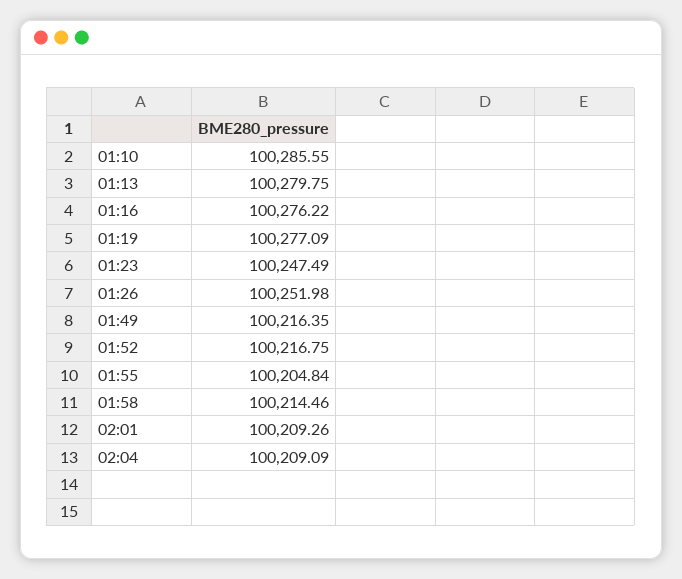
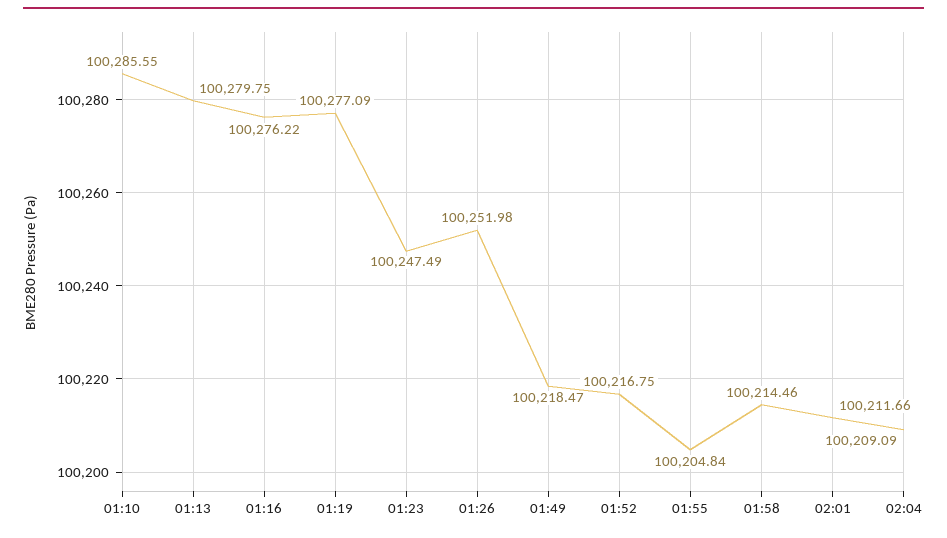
  {
    "01:10": 100285.55,
    "01:13": 100279.75,
    "01:16": 100276.22,
    "01:19": 100277.09,
    "01:23": 100247.49,
    "01:26": 100251.98,
-   "01:49": 100216.35,
+   "01:49": 100218.47,
    "01:52": 100216.75,
    "01:55": 100204.84,
    "01:58": 100214.46,
-   "02:01": 100209.26,
+   "02:01": 100211.66,
    "02:04": 100209.09
  }

